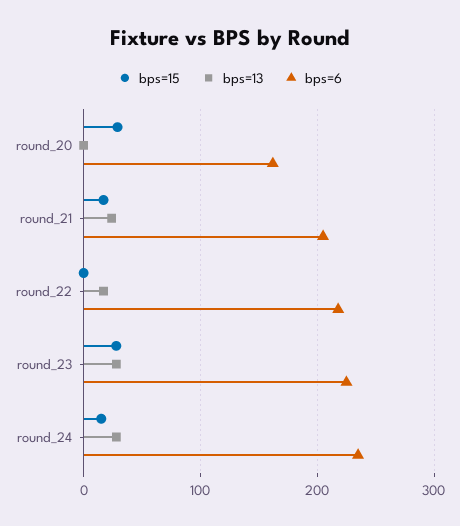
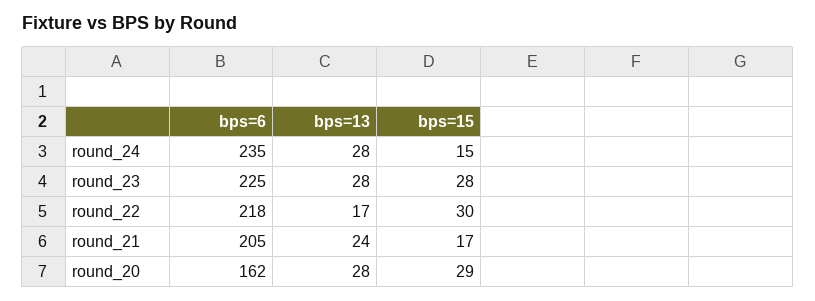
  {
    "bps=15": {
      "round_20": 29,
      "round_21": 17,
-     "round_22": 0,
+     "round_22": 30,
      "round_23": 28,
      "round_24": 15
    },
    "bps=13": {
-     "round_20": 0,
+     "round_20": 28,
      "round_21": 24,
      "round_22": 17,
      "round_23": 28,
      "round_24": 28
    },
    "bps=6": {
      "round_20": 162,
      "round_21": 205,
      "round_22": 218,
      "round_23": 225,
      "round_24": 235
    }
  }

